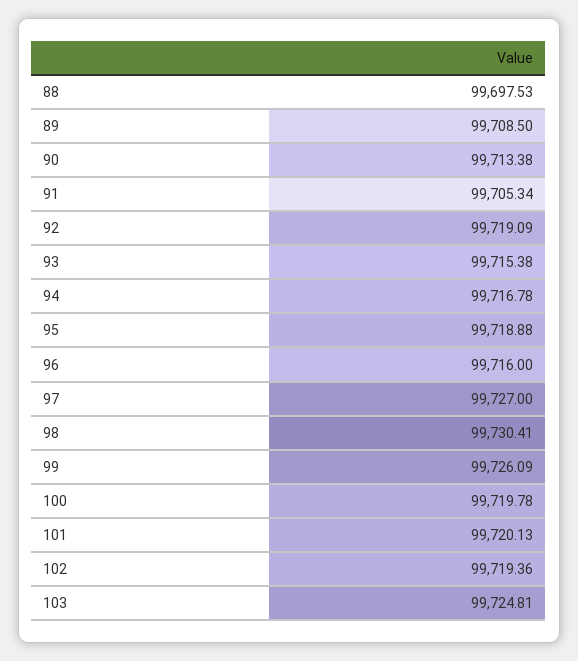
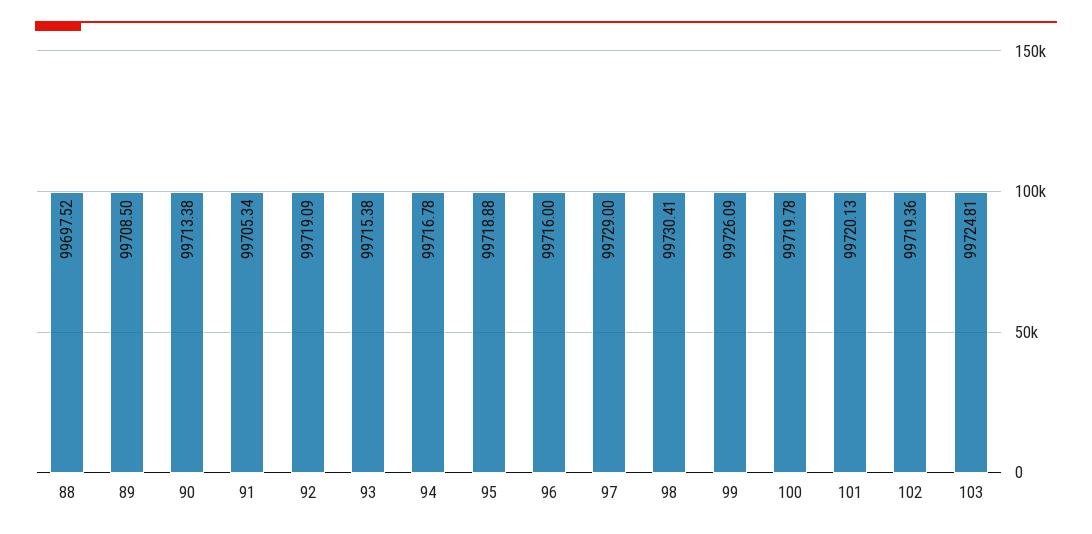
  {
-   "88": 99697.53,
+   "88": 99697.52,
    "89": 99708.5,
    "90": 99713.38,
    "91": 99705.34,
    "92": 99719.09,
    "93": 99715.38,
    "94": 99716.78,
    "95": 99718.88,
    "96": 99716,
-   "97": 99727,
+   "97": 99729,
    "98": 99730.41,
    "99": 99726.09,
    "100": 99719.78,
    "101": 99720.13,
    "102": 99719.36,
    "103": 99724.81
  }

